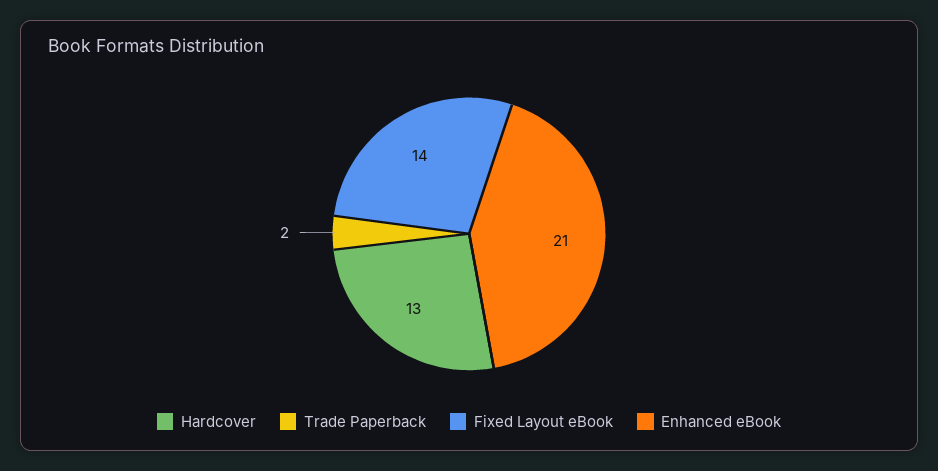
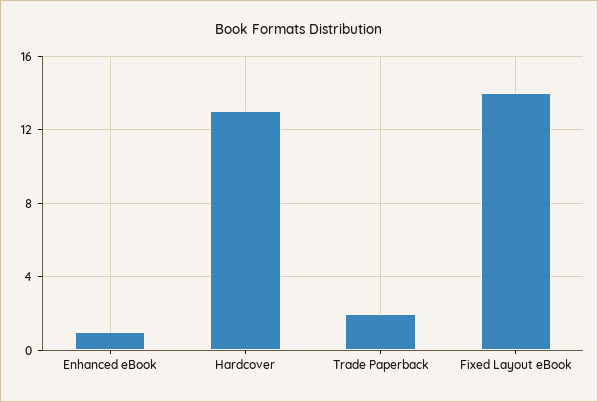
  {
    "Hardcover": 13,
    "Trade Paperback": 2,
    "Fixed Layout eBook": 14,
-   "Enhanced eBook": 21
+   "Enhanced eBook": 1
  }

